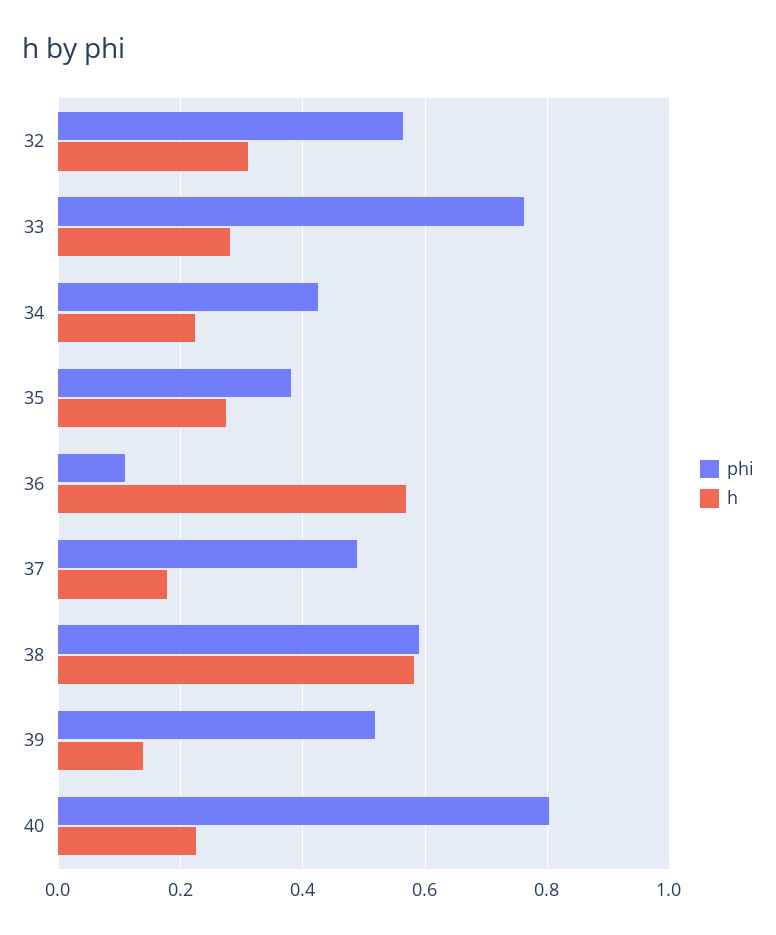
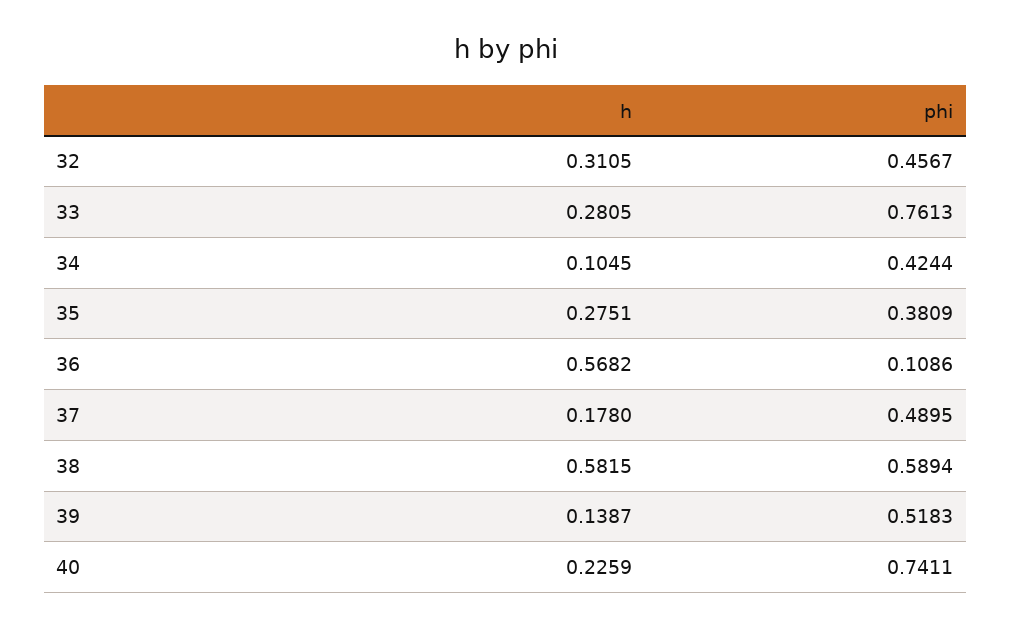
  {
    "phi": {
-     "32": 0.56,
+     "32": 0.4567,
      "33": 0.7613,
      "34": 0.4244,
      "35": 0.3809,
      "36": 0.1086,
      "37": 0.4895,
      "38": 0.5894,
      "39": 0.5183,
-     "40": 0.8
+     "40": 0.7411
    },
    "h": {
      "32": 0.3105,
      "33": 0.2805,
-     "34": 0.22,
+     "34": 0.1045,
      "35": 0.2751,
      "36": 0.5682,
      "37": 0.178,
      "38": 0.5815,
      "39": 0.1387,
      "40": 0.2259
    }
  }

